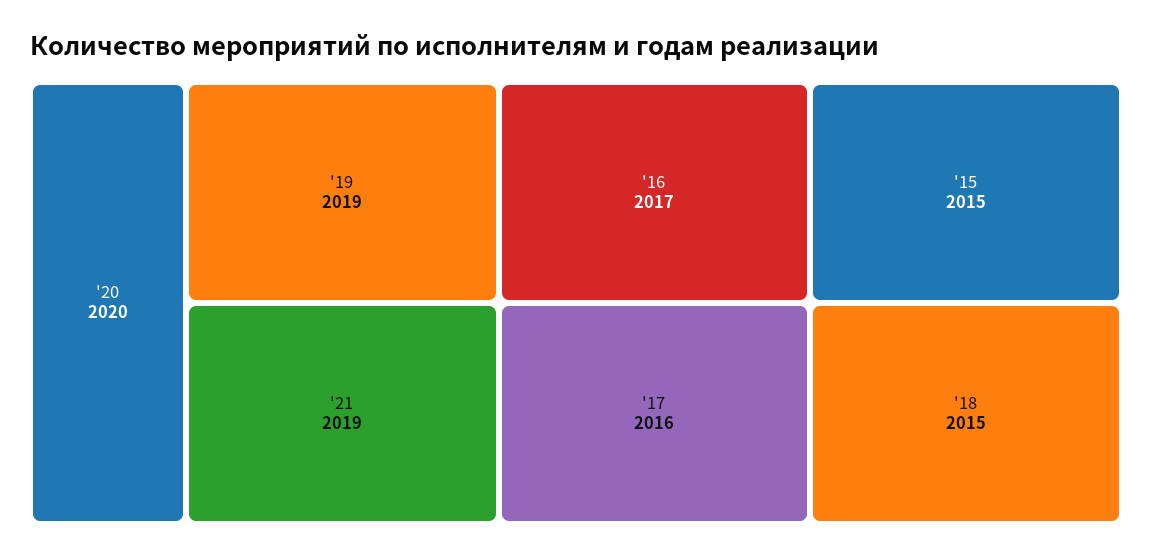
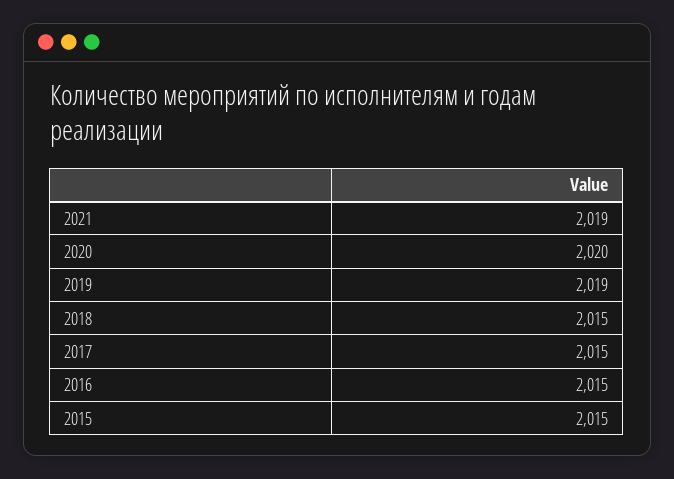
  {
    "'20": 2020,
    "'19": 2019,
    "'21": 2019,
-   "'16": 2017,
+   "'16": 2015,
-   "'17": 2016,
+   "'17": 2015,
    "'15": 2015,
    "'18": 2015
  }

